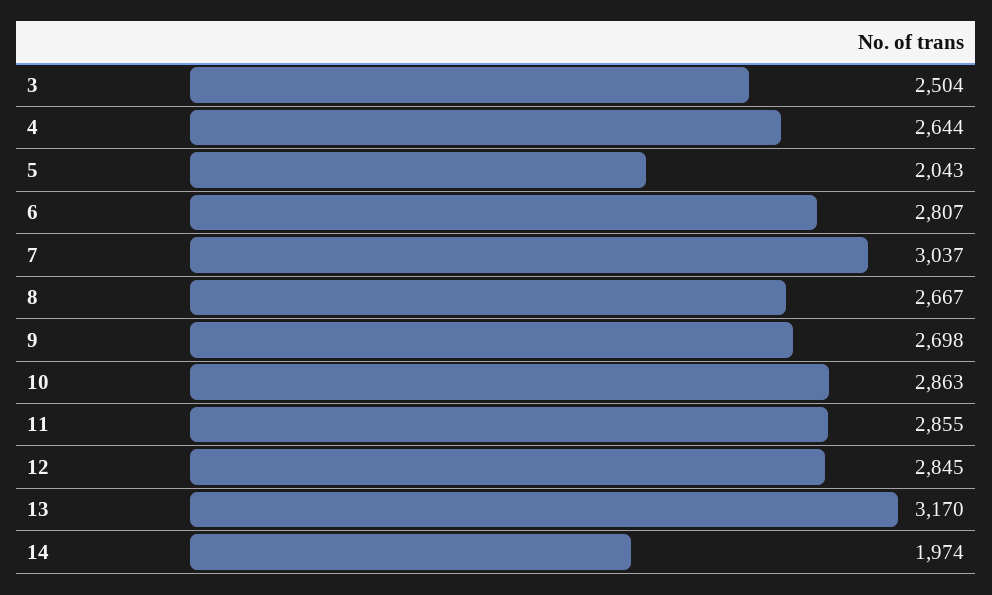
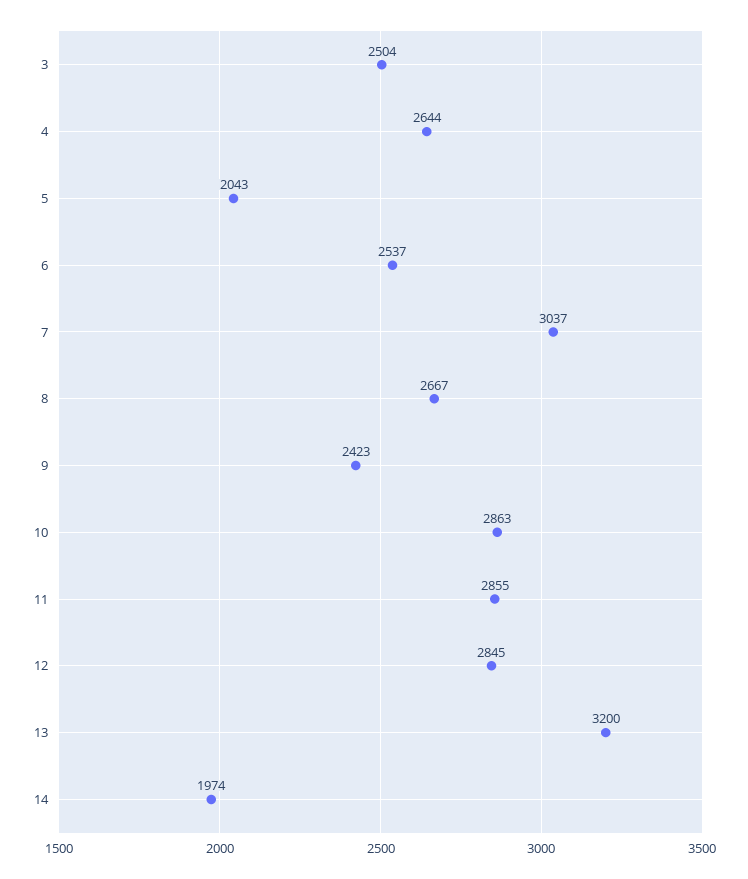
  {
    "3": 2504,
    "4": 2644,
    "5": 2043,
-   "6": 2807,
+   "6": 2537,
    "7": 3037,
    "8": 2667,
-   "9": 2698,
+   "9": 2423,
    "10": 2863,
    "11": 2855,
    "12": 2845,
-   "13": 3170,
+   "13": 3200,
    "14": 1974
  }

